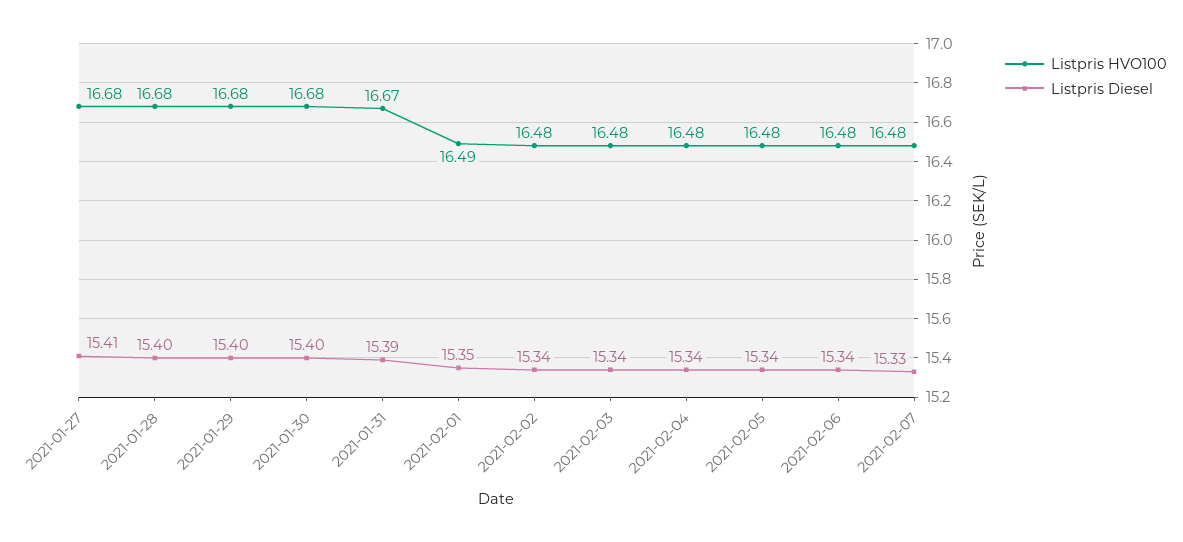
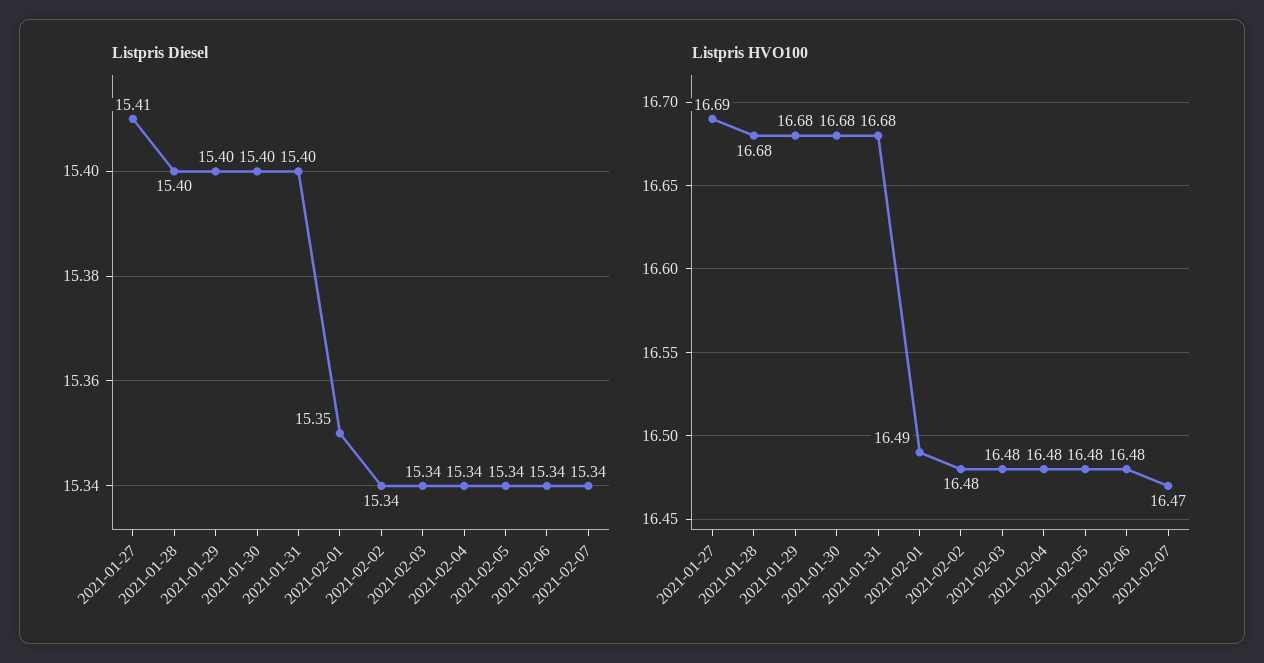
  {
    "Listpris HVO100": {
-     "2021-01-27": 16.68,
+     "2021-01-27": 16.69,
      "2021-01-28": 16.68,
      "2021-01-29": 16.68,
      "2021-01-30": 16.68,
-     "2021-01-31": 16.67,
+     "2021-01-31": 16.68,
      "2021-02-01": 16.49,
      "2021-02-02": 16.48,
      "2021-02-03": 16.48,
      "2021-02-04": 16.48,
      "2021-02-05": 16.48,
      "2021-02-06": 16.48,
-     "2021-02-07": 16.48
+     "2021-02-07": 16.47
    },
    "Listpris Diesel": {
      "2021-01-27": 15.41,
      "2021-01-28": 15.4,
      "2021-01-29": 15.4,
      "2021-01-30": 15.4,
-     "2021-01-31": 15.39,
+     "2021-01-31": 15.4,
      "2021-02-01": 15.35,
      "2021-02-02": 15.34,
      "2021-02-03": 15.34,
      "2021-02-04": 15.34,
      "2021-02-05": 15.34,
      "2021-02-06": 15.34,
-     "2021-02-07": 15.33
+     "2021-02-07": 15.34
    }
  }

